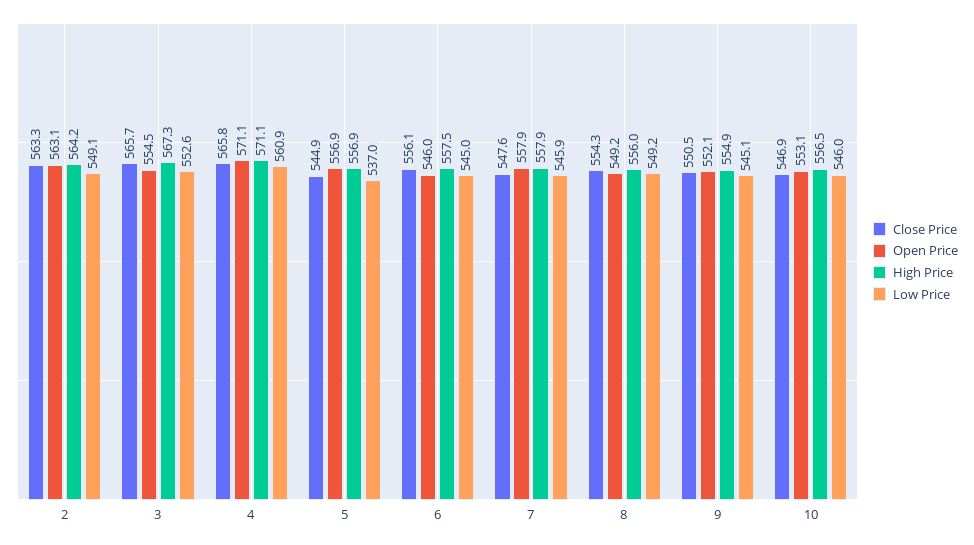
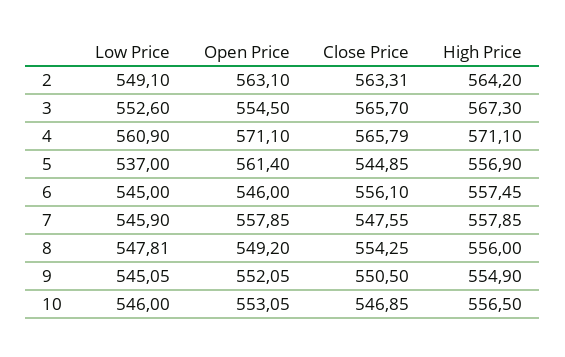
  {
    "Close Price": {
      "2": 563.31,
      "3": 565.7,
      "4": 565.79,
      "5": 544.85,
      "6": 556.1,
      "7": 547.55,
      "8": 554.25,
      "9": 550.5,
      "10": 546.85
    },
    "Open Price": {
      "2": 563.1,
      "3": 554.5,
      "4": 571.1,
-     "5": 556.9,
+     "5": 561.4,
      "6": 546,
      "7": 557.85,
      "8": 549.2,
      "9": 552.05,
      "10": 553.05
    },
    "High Price": {
      "2": 564.2,
      "3": 567.3,
      "4": 571.1,
      "5": 556.9,
      "6": 557.45,
      "7": 557.85,
      "8": 556,
      "9": 554.9,
      "10": 556.5
    },
    "Low Price": {
      "2": 549.1,
      "3": 552.6,
      "4": 560.9,
      "5": 537,
      "6": 545,
      "7": 545.9,
-     "8": 549.2,
+     "8": 547.81,
      "9": 545.05,
      "10": 546
    }
  }

